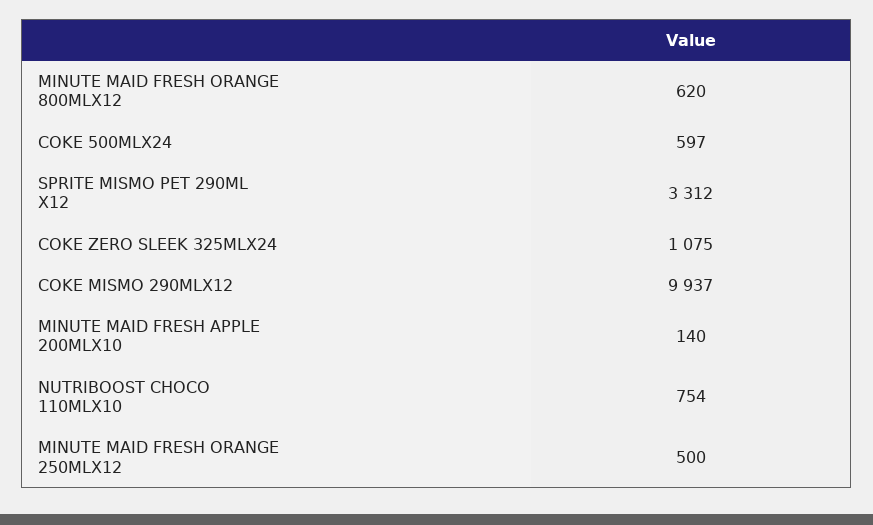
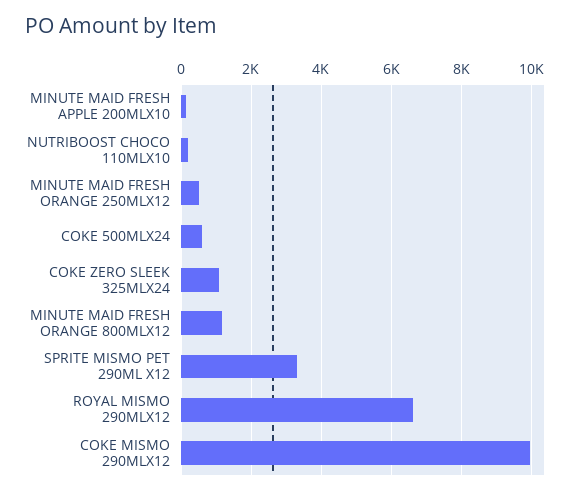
  {
-   "MINUTE MAID FRESH ORANGE 800MLX12": 620,
+   "MINUTE MAID FRESH ORANGE 800MLX12": 1200,
    "COKE 500MLX24": 597,
    "SPRITE MISMO PET 290ML X12": 3312,
    "COKE ZERO SLEEK 325MLX24": 1075,
    "COKE MISMO 290MLX12": 9937,
    "MINUTE MAID FRESH APPLE 200MLX10": 140,
-   "NUTRIBOOST CHOCO 110MLX10": 754,
+   "NUTRIBOOST CHOCO 110MLX10": 200,
-   "MINUTE MAID FRESH ORANGE 250MLX12": 500
+   "MINUTE MAID FRESH ORANGE 250MLX12": 500,
+   "ROYAL MISMO 290MLX12": 6600
  }

